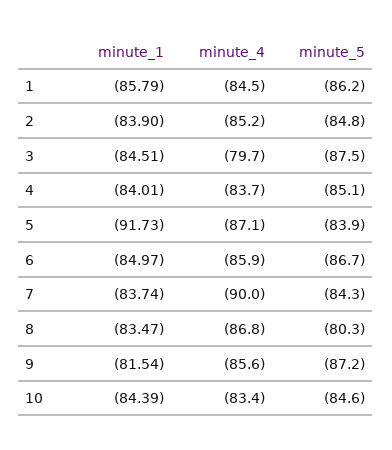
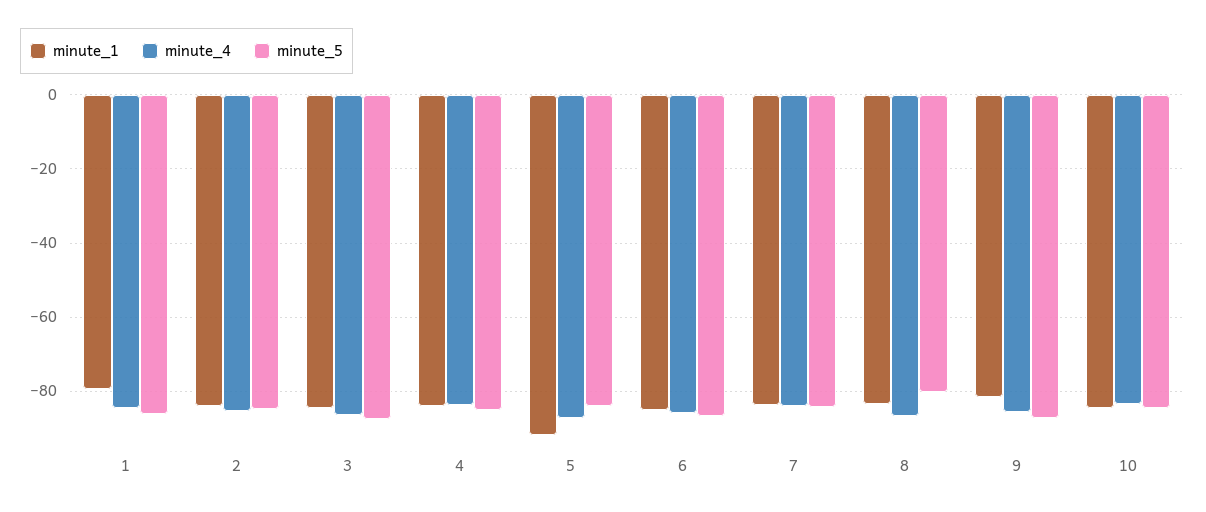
  {
    "minute_1": {
-     "1": -85.79,
+     "1": -80,
      "2": -83.9,
      "3": -84.51,
      "4": -84.01,
      "5": -91.73,
      "6": -84.97,
      "7": -83.74,
      "8": -83.47,
      "9": -81.54,
      "10": -84.39
    },
    "minute_4": {
      "1": -84.5,
      "2": -85.2,
-     "3": -79.7,
+     "3": -86,
      "4": -83.7,
      "5": -87.1,
      "6": -85.9,
-     "7": -90,
+     "7": -84,
      "8": -86.8,
      "9": -85.6,
      "10": -83.4
    },
    "minute_5": {
      "1": -86.2,
      "2": -84.8,
      "3": -87.5,
      "4": -85.1,
      "5": -83.9,
      "6": -86.7,
      "7": -84.3,
      "8": -80.3,
      "9": -87.2,
      "10": -84.6
    }
  }

